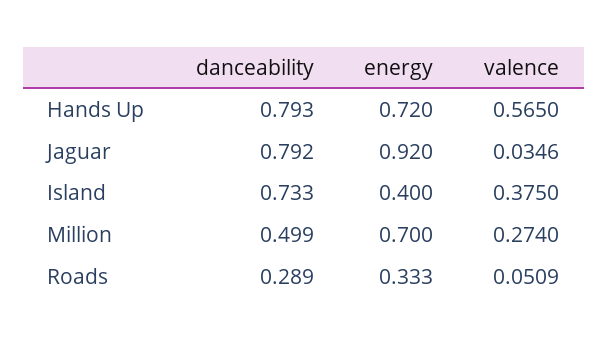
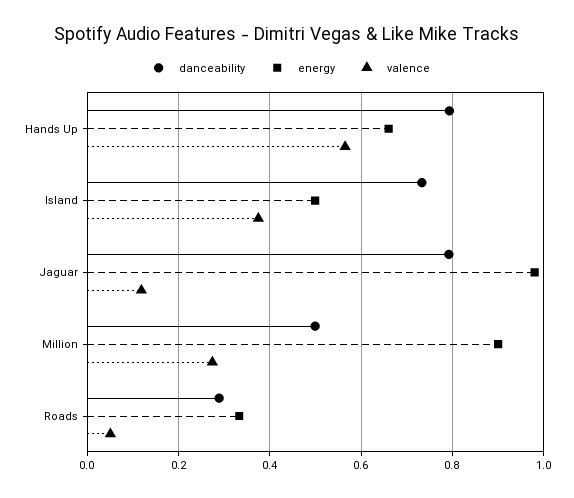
  {
    "danceability": {
      "Hands Up": 0.793,
      "Jaguar": 0.792,
      "Island": 0.733,
      "Million": 0.499,
      "Roads": 0.289
    },
    "energy": {
-     "Hands Up": 0.72,
+     "Hands Up": 0.66,
-     "Jaguar": 0.92,
+     "Jaguar": 0.98,
-     "Island": 0.4,
+     "Island": 0.5,
-     "Million": 0.7,
+     "Million": 0.9,
      "Roads": 0.333
    },
    "valence": {
      "Hands Up": 0.565,
-     "Jaguar": 0.0346,
+     "Jaguar": 0.12,
      "Island": 0.375,
      "Million": 0.274,
      "Roads": 0.0509
    }
  }

